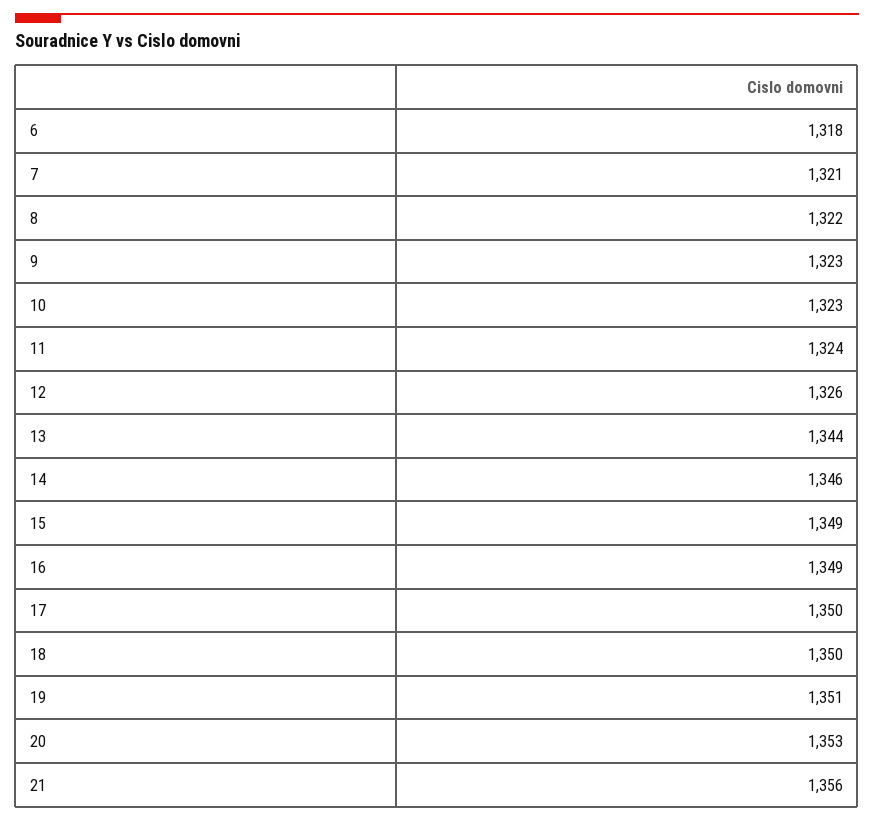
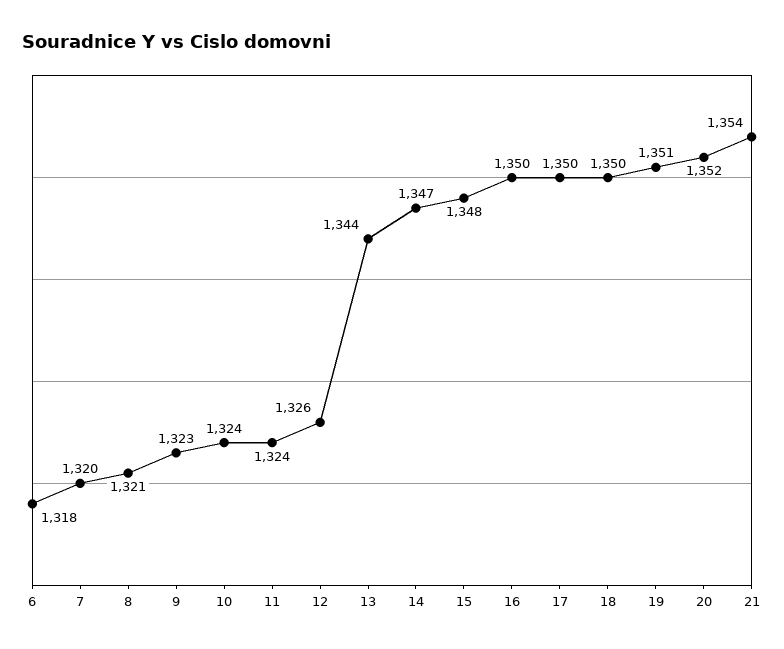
  {
    "6": 1318,
-   "7": 1321,
+   "7": 1320,
-   "8": 1322,
+   "8": 1321,
    "9": 1323,
-   "10": 1323,
+   "10": 1324,
    "11": 1324,
    "12": 1326,
    "13": 1344,
-   "14": 1346,
+   "14": 1347,
-   "15": 1349,
+   "15": 1348,
-   "16": 1349,
+   "16": 1350,
    "17": 1350,
    "18": 1350,
    "19": 1351,
-   "20": 1353,
+   "20": 1352,
-   "21": 1356
+   "21": 1354
  }

